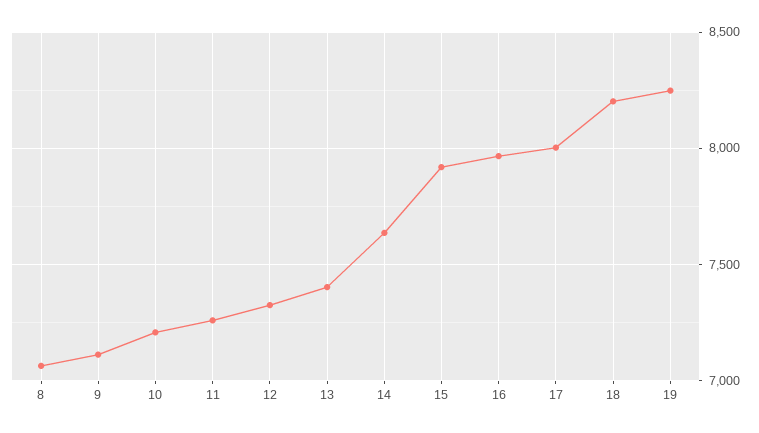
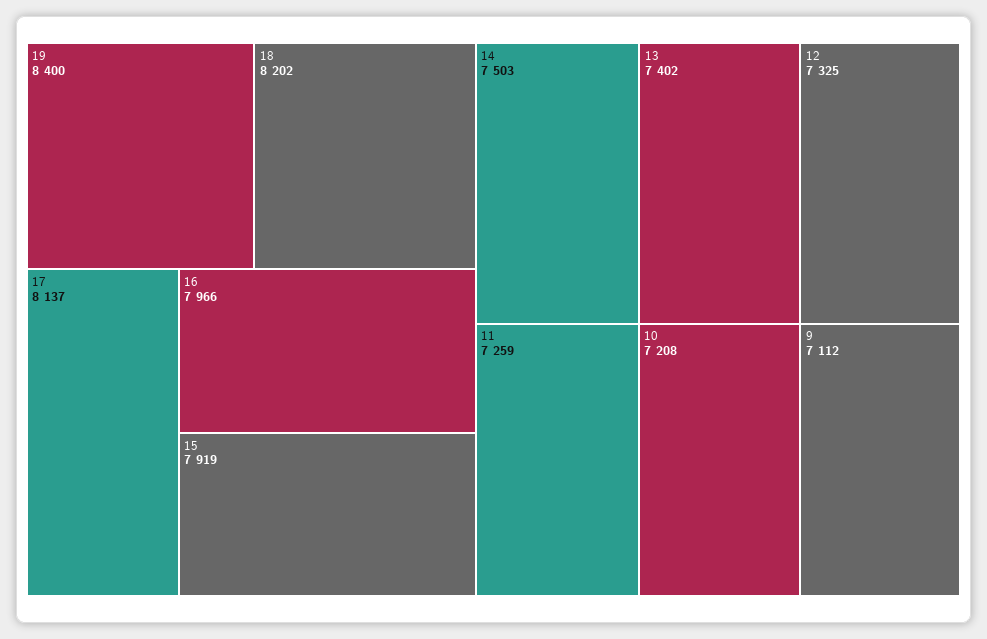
  {
-   "8": 7050,
    "9": 7112,
    "10": 7208,
    "11": 7259,
    "12": 7325,
    "13": 7402,
-   "14": 7650,
+   "14": 7503,
    "15": 7919,
    "16": 7966,
-   "17": 8000,
+   "17": 8137,
    "18": 8202,
-   "19": 8250
+   "19": 8400
  }

